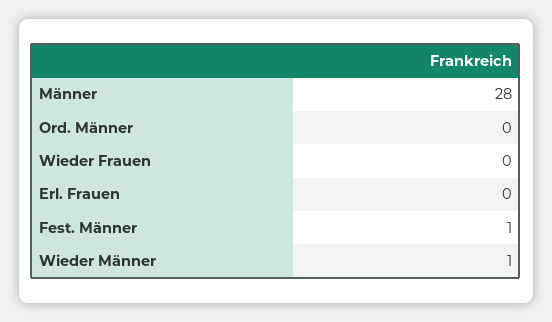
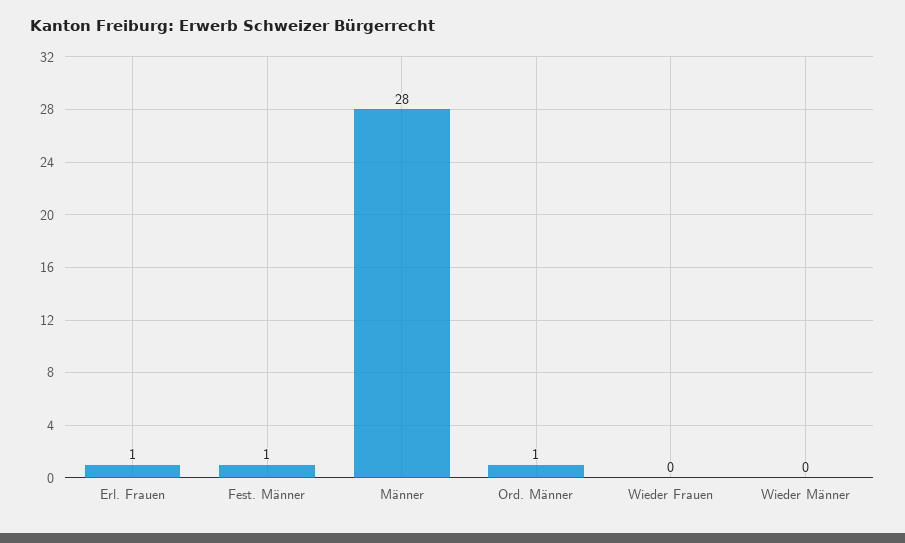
  {
    "Männer": 28,
-   "Ord. Männer": 0,
+   "Ord. Männer": 1,
    "Wieder Frauen": 0,
-   "Erl. Frauen": 0,
+   "Erl. Frauen": 1,
    "Fest. Männer": 1,
-   "Wieder Männer": 1
+   "Wieder Männer": 0
  }

